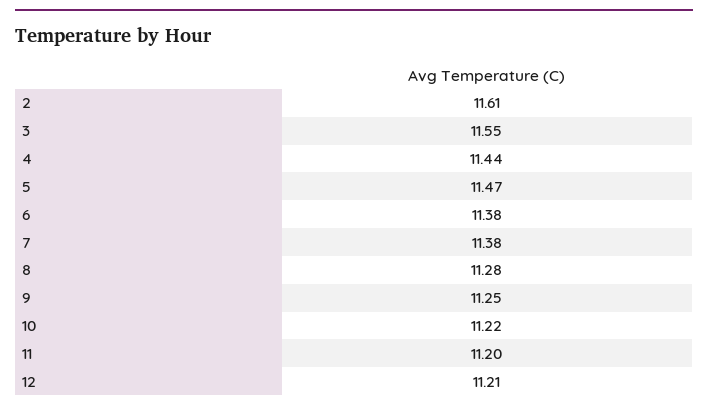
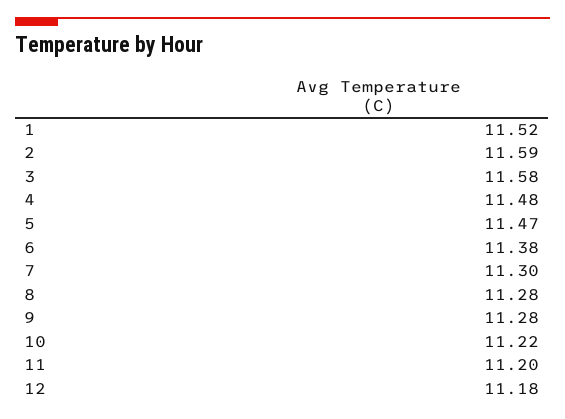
  {
-   "2": 11.61,
+   "2": 11.59,
-   "3": 11.55,
+   "3": 11.58,
-   "4": 11.44,
+   "4": 11.48,
    "5": 11.47,
    "6": 11.38,
-   "7": 11.38,
+   "7": 11.3,
    "8": 11.28,
-   "9": 11.25,
+   "9": 11.28,
    "10": 11.22,
    "11": 11.2,
-   "12": 11.21
+   "12": 11.18,
+   "1": 11.52
  }

